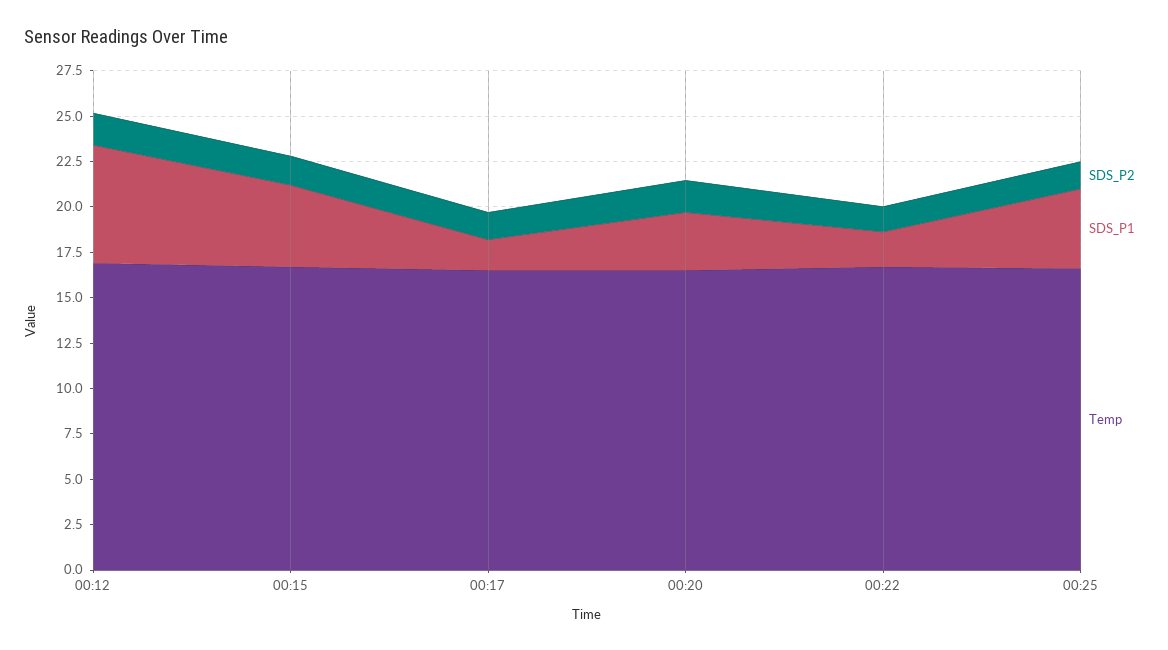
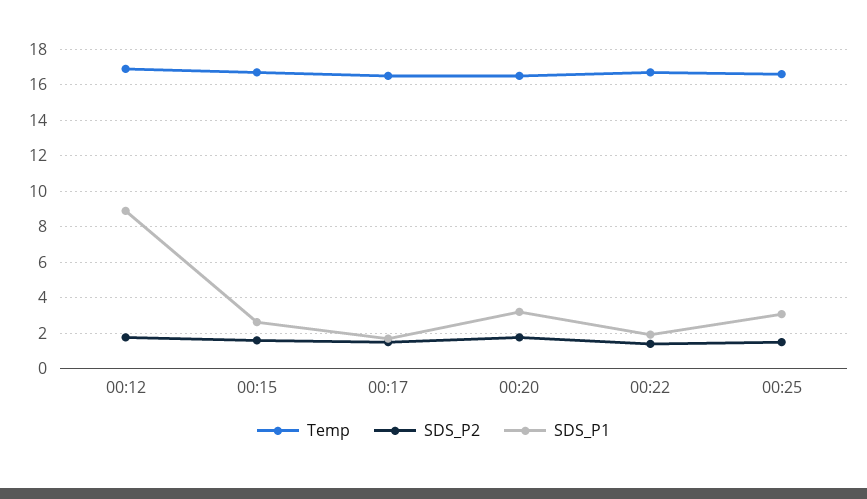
  {
    "SDS_P2": {
      "00:12": 2,
      "00:15": 1.5,
      "00:17": 1.5,
      "00:20": 2,
      "00:22": 1.5,
      "00:25": 1.5
    },
    "SDS_P1": {
-     "00:12": 6.5,
+     "00:12": 9,
-     "00:15": 4.5,
+     "00:15": 2.5,
      "00:17": 1.5,
      "00:20": 3,
      "00:22": 2,
-     "00:25": 4.5
+     "00:25": 3
    },
    "Temp": {
      "00:12": 17,
      "00:15": 16.5,
      "00:17": 16.5,
      "00:20": 16.5,
      "00:22": 16.5,
      "00:25": 16.5
    }
  }

